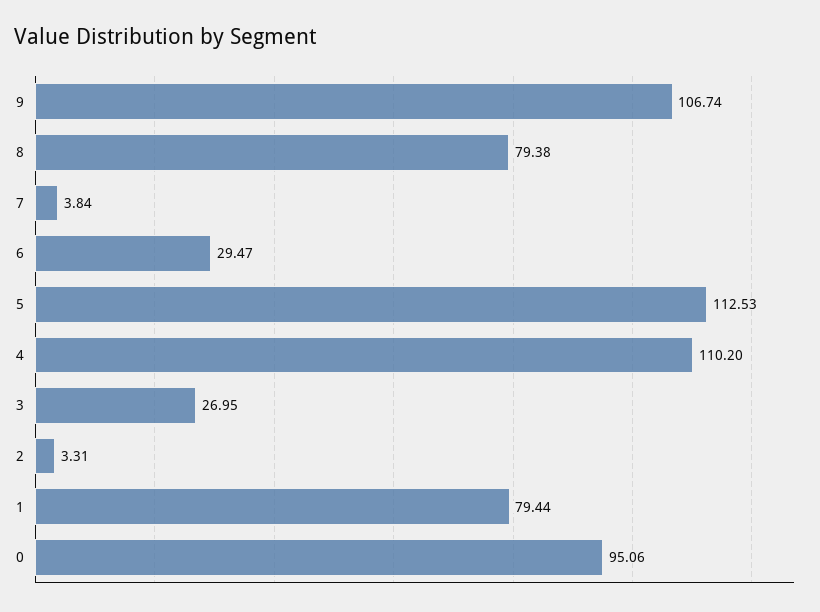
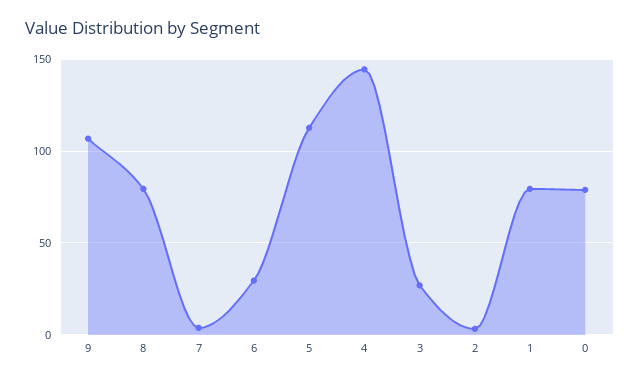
  {
    "9": 106.74,
    "8": 79.38,
    "7": 3.84,
    "6": 29.47,
    "5": 112.53,
-   "4": 110.2,
+   "4": 145,
    "3": 26.95,
    "2": 3.31,
    "1": 79.44,
-   "0": 95.06
+   "0": 80
  }

